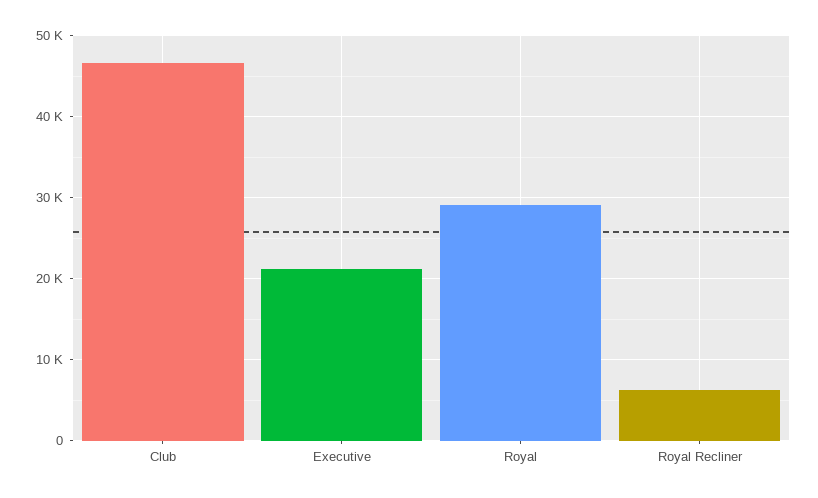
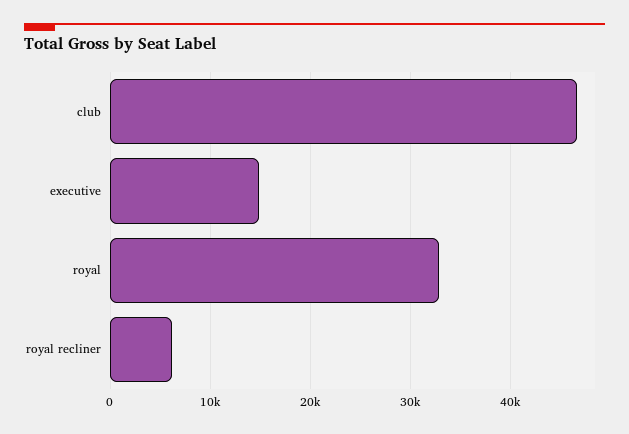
  {
    "Club": 47000,
-   "Executive": 21000,
+   "Executive": 15000,
-   "Royal": 29000,
+   "Royal": 33000,
    "Royal Recliner": 6000
  }

